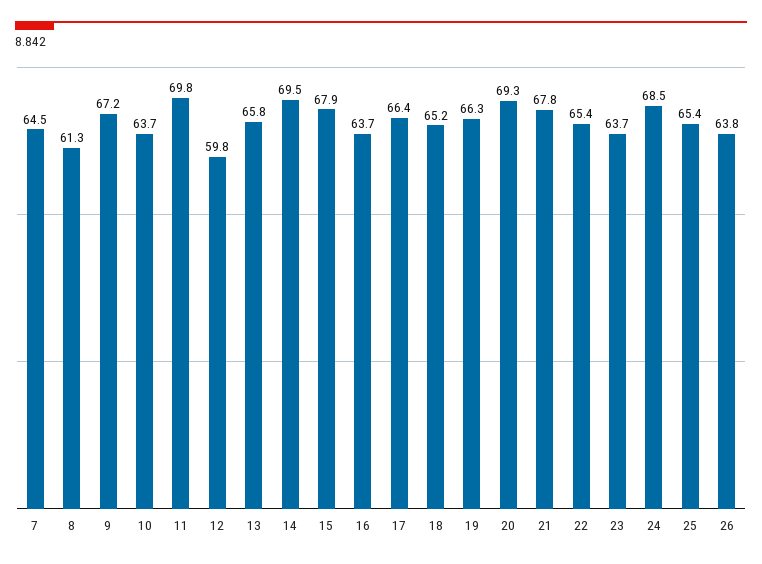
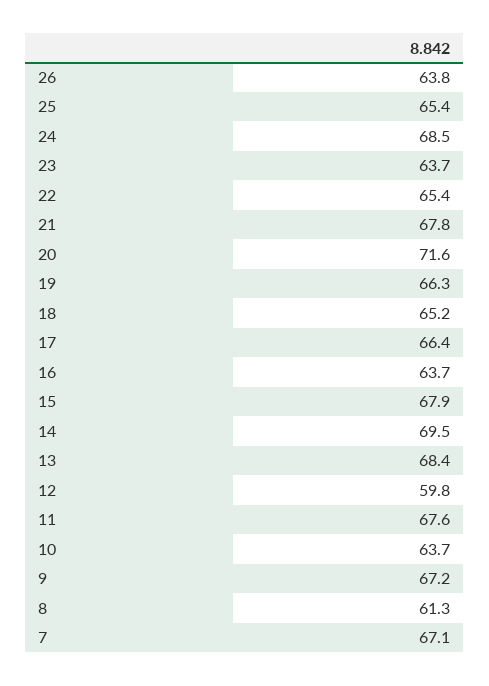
  {
-   "7": 64.5,
+   "7": 67.1,
    "8": 61.3,
    "9": 67.2,
    "10": 63.7,
-   "11": 69.8,
+   "11": 67.6,
    "12": 59.8,
-   "13": 65.8,
+   "13": 68.4,
    "14": 69.5,
    "15": 67.9,
    "16": 63.7,
    "17": 66.4,
    "18": 65.2,
    "19": 66.3,
-   "20": 69.3,
+   "20": 71.6,
    "21": 67.8,
    "22": 65.4,
    "23": 63.7,
    "24": 68.5,
    "25": 65.4,
    "26": 63.8
  }

